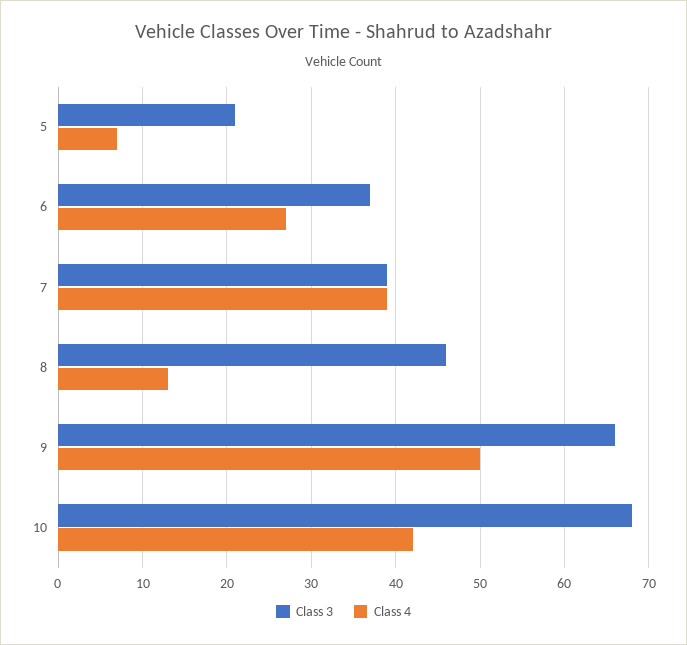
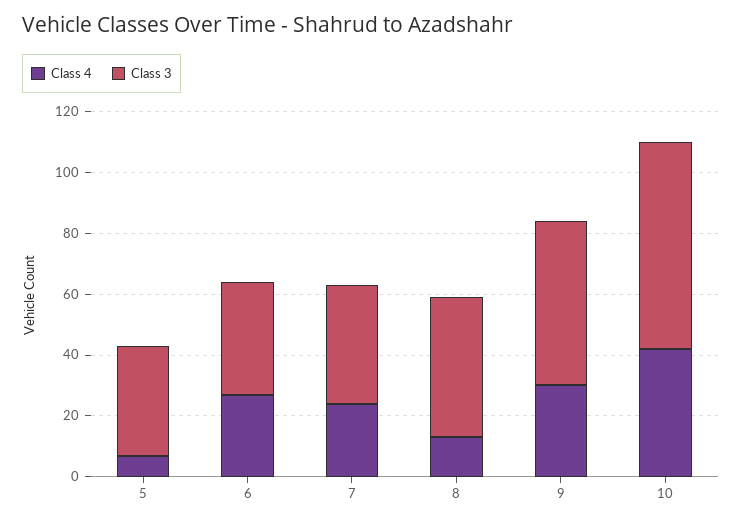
  {
    "Class 3": {
-     "5": 21,
+     "5": 35,
      "6": 37,
      "7": 39,
      "8": 46,
-     "9": 66,
+     "9": 55,
      "10": 68
    },
    "Class 4": {
      "5": 7,
      "6": 27,
-     "7": 39,
+     "7": 25,
      "8": 13,
-     "9": 50,
+     "9": 30,
      "10": 42
    }
  }

